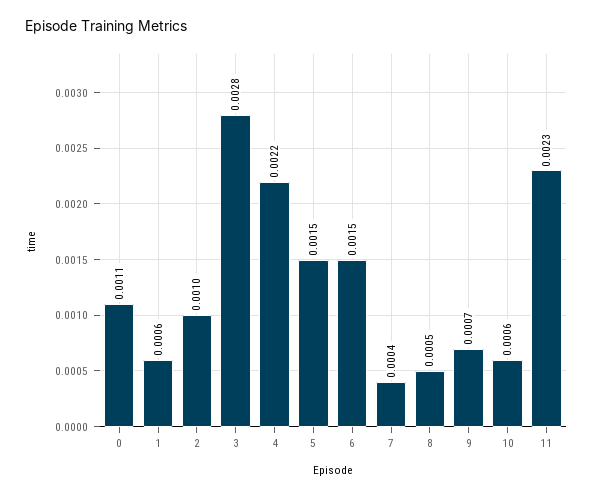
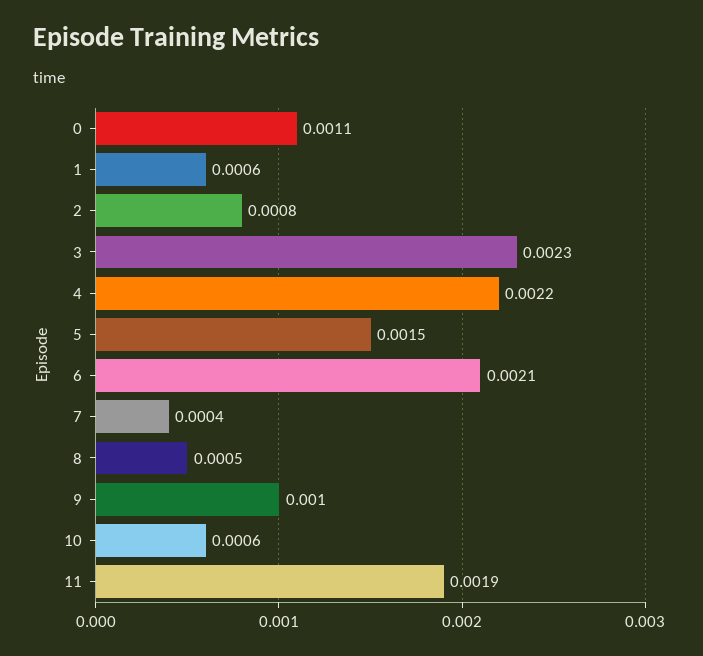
  {
    "0": 0.0011,
    "1": 0.0006,
-   "2": 0.001,
+   "2": 0.0008,
-   "3": 0.0028,
+   "3": 0.0023,
    "4": 0.0022,
    "5": 0.0015,
-   "6": 0.0015,
+   "6": 0.0021,
    "7": 0.0004,
    "8": 0.0005,
-   "9": 0.0007,
+   "9": 0.001,
    "10": 0.0006,
-   "11": 0.0023
+   "11": 0.0019
  }

